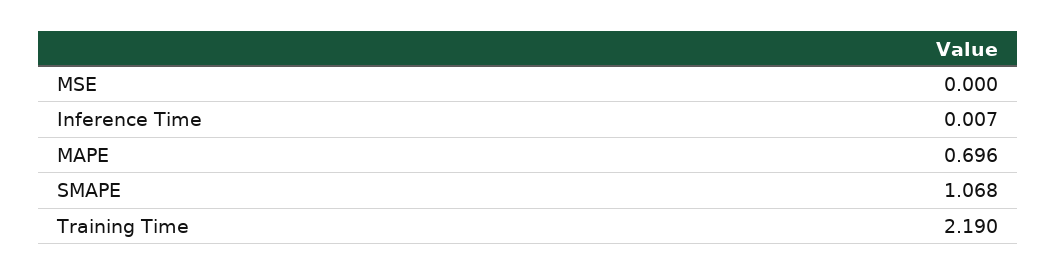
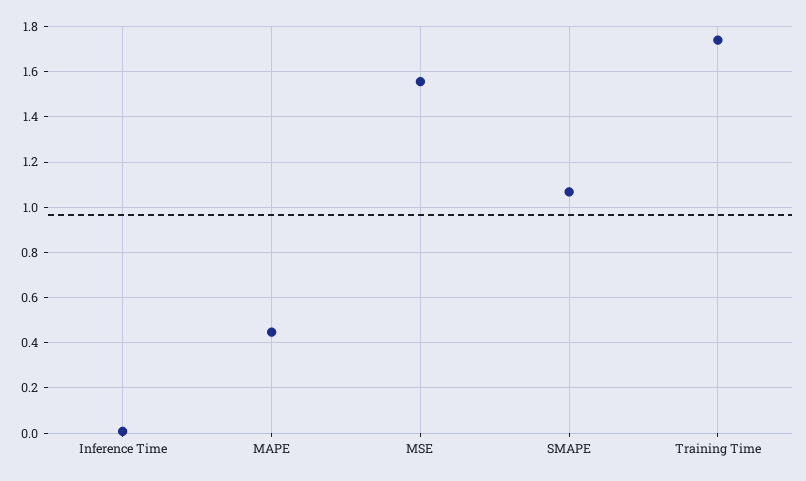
  {
-   "MSE": 0,
+   "MSE": 1.55,
    "Inference Time": 0.007,
-   "MAPE": 0.696,
+   "MAPE": 0.45,
    "SMAPE": 1.068,
-   "Training Time": 2.19
+   "Training Time": 1.75
  }

